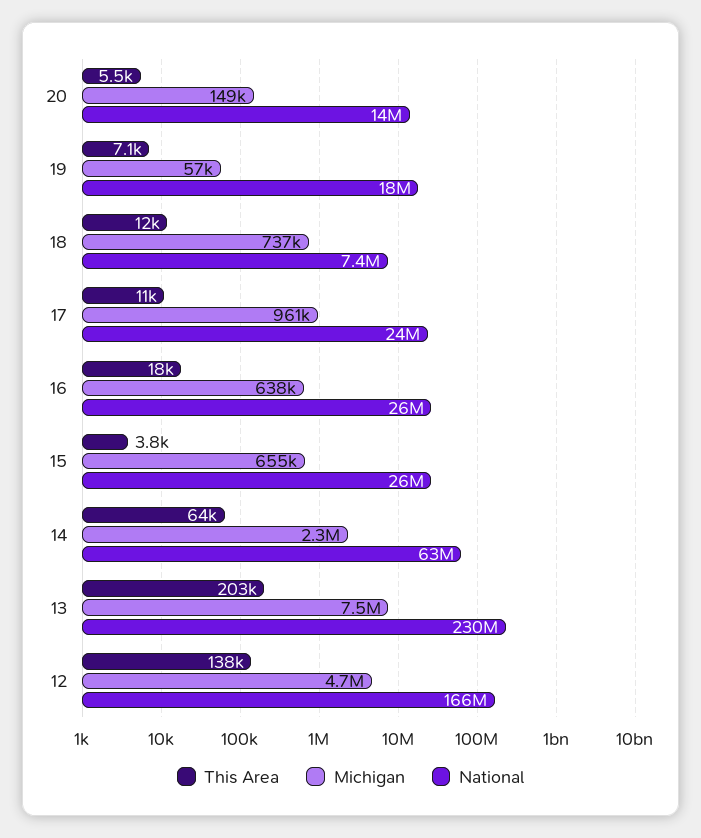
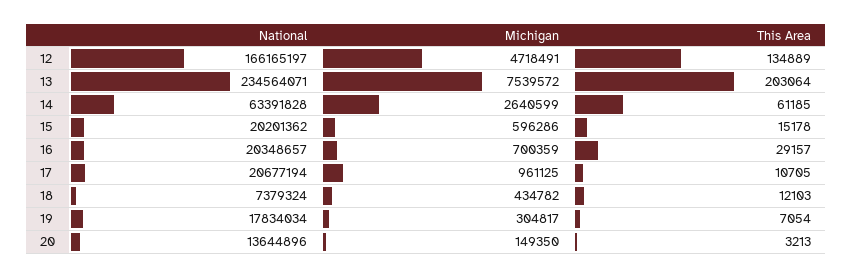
  {
    "This Area": {
-     "20": 5500,
+     "20": 3213,
      "19": 7054,
      "18": 12103,
      "17": 10705,
-     "16": 18000,
+     "16": 29157,
-     "15": 3800,
+     "15": 15178,
-     "14": 64000,
+     "14": 61185,
      "13": 203064,
-     "12": 138000
+     "12": 134889
    },
    "Michigan": {
      "20": 149350,
-     "19": 57000,
+     "19": 304817,
-     "18": 737000,
+     "18": 434782,
      "17": 961125,
-     "16": 638000,
+     "16": 700359,
-     "15": 655000,
+     "15": 596286,
-     "14": 2300000,
+     "14": 2640599,
      "13": 7539572,
      "12": 4718491
    },
    "National": {
      "20": 13644896,
      "19": 17834034,
      "18": 7379324,
-     "17": 24000000,
+     "17": 20677194,
-     "16": 26000000,
+     "16": 20348657,
-     "15": 26000000,
+     "15": 20201362,
      "14": 63391828,
-     "13": 230000000,
+     "13": 234564071,
      "12": 166165197
    }
  }

